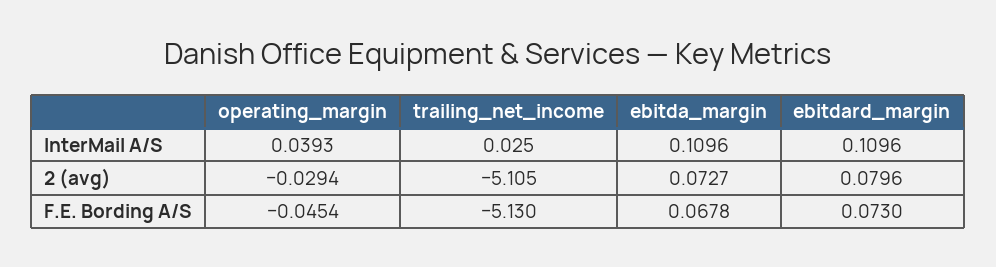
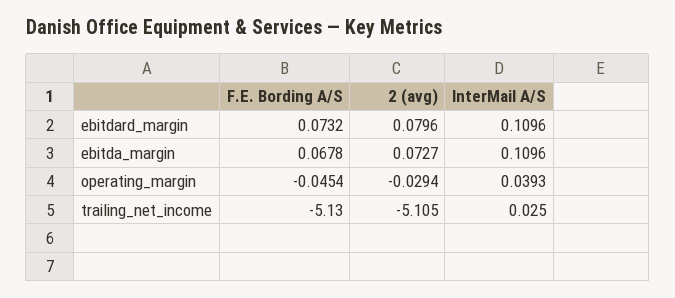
  {
    "operating_margin": {
      "InterMail A/S": 0.0393,
      "2 (avg)": -0.0294,
      "F.E. Bording A/S": -0.0454
    },
    "trailing_net_income": {
      "InterMail A/S": 0.025,
      "2 (avg)": -5.105,
      "F.E. Bording A/S": -5.13
    },
    "ebitda_margin": {
      "InterMail A/S": 0.1096,
      "2 (avg)": 0.0727,
      "F.E. Bording A/S": 0.0678
    },
    "ebitdard_margin": {
      "InterMail A/S": 0.1096,
      "2 (avg)": 0.0796,
-     "F.E. Bording A/S": 0.073
+     "F.E. Bording A/S": 0.0732
    }
  }

